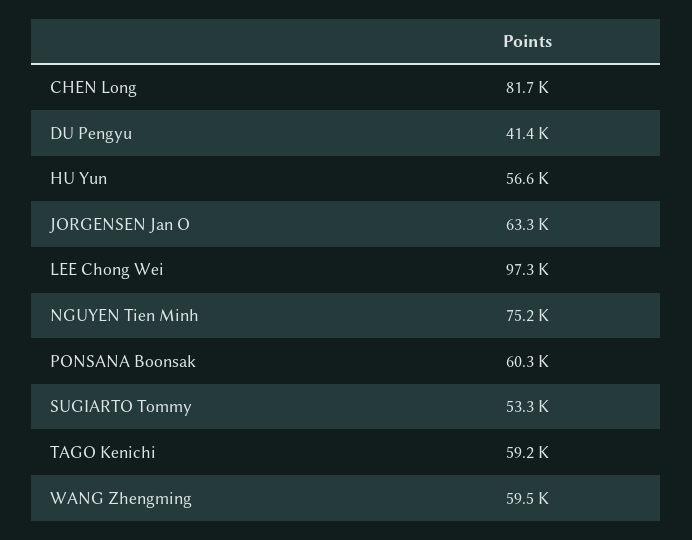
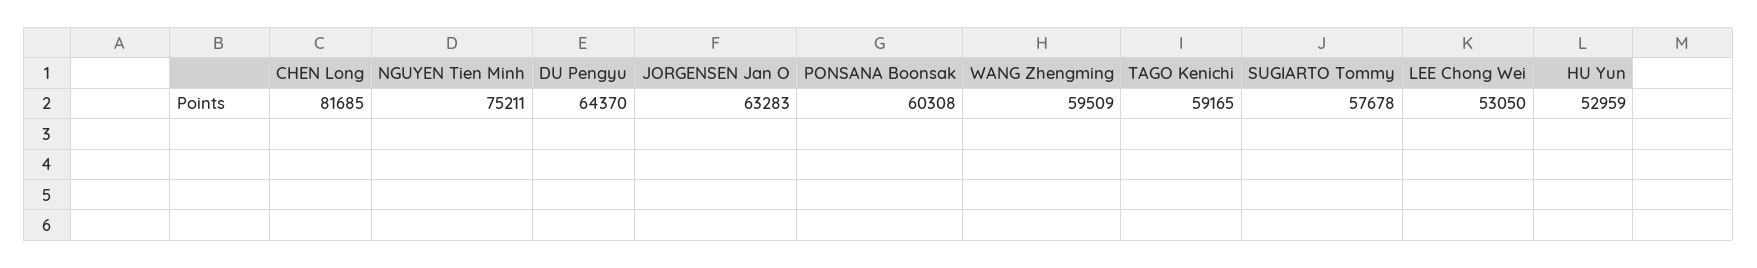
  {
    "CHEN Long": 81685,
-   "DU Pengyu": 41400,
+   "DU Pengyu": 64370,
-   "HU Yun": 56600,
+   "HU Yun": 52959,
    "JORGENSEN Jan O": 63283,
-   "LEE Chong Wei": 97300,
+   "LEE Chong Wei": 53050,
    "NGUYEN Tien Minh": 75211,
    "PONSANA Boonsak": 60308,
-   "SUGIARTO Tommy": 53300,
+   "SUGIARTO Tommy": 57678,
    "TAGO Kenichi": 59165,
    "WANG Zhengming": 59509
  }

